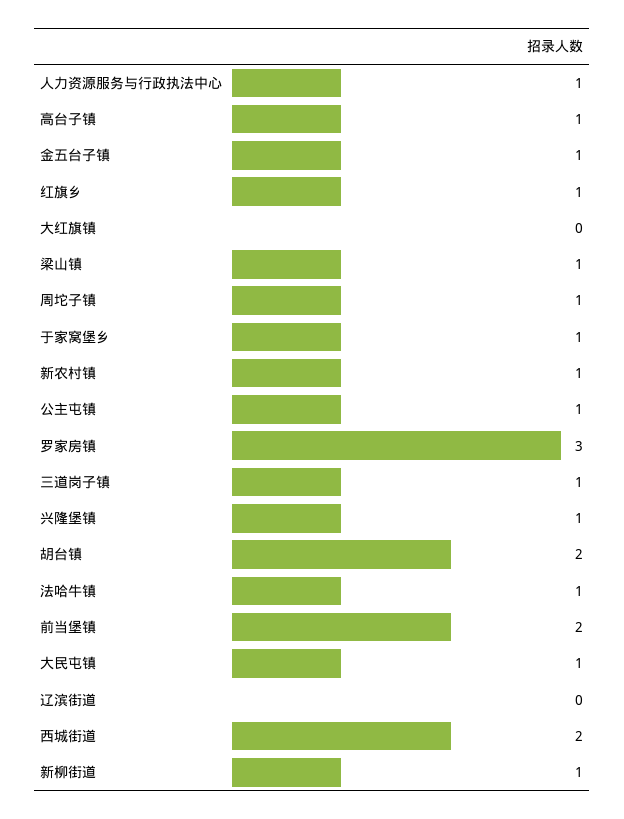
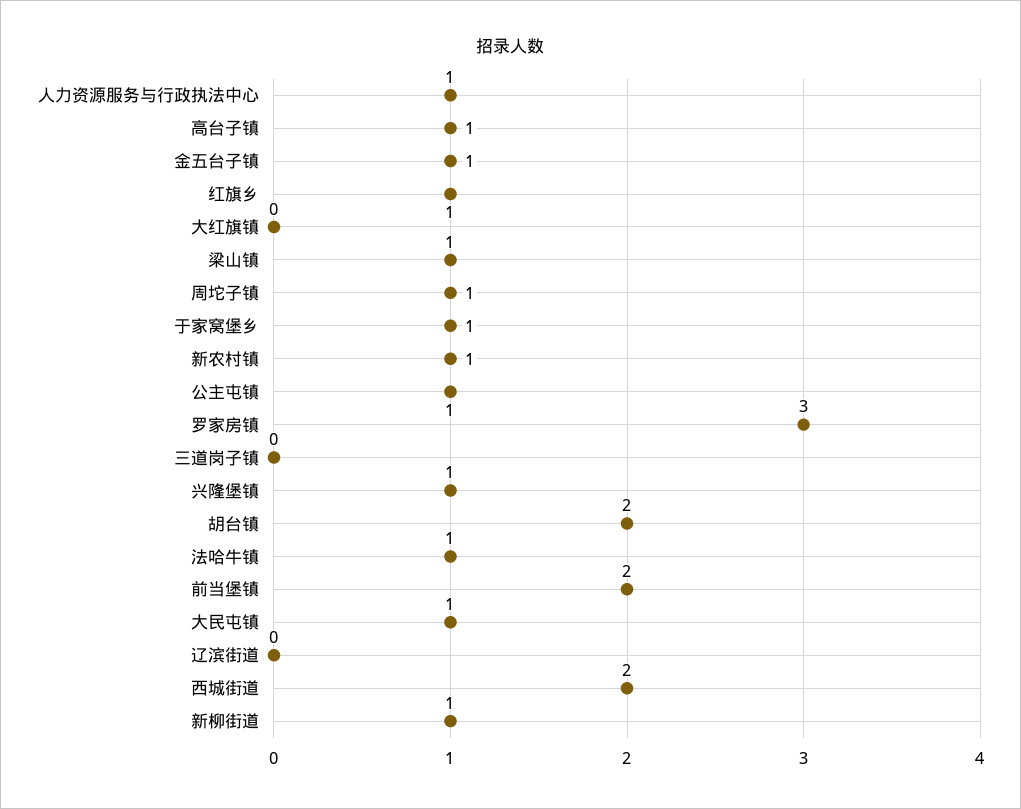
  {
    "人力资源服务与行政执法中心": 1,
    "高台子镇": 1,
    "金五台子镇": 1,
    "红旗乡": 1,
    "大红旗镇": 0,
    "梁山镇": 1,
    "周坨子镇": 1,
    "于家窝堡乡": 1,
    "新农村镇": 1,
    "公主屯镇": 1,
    "罗家房镇": 3,
-   "三道岗子镇": 1,
+   "三道岗子镇": 0,
    "兴隆堡镇": 1,
    "胡台镇": 2,
    "法哈牛镇": 1,
    "前当堡镇": 2,
    "大民屯镇": 1,
    "辽滨街道": 0,
    "西城街道": 2,
    "新柳街道": 1
  }

